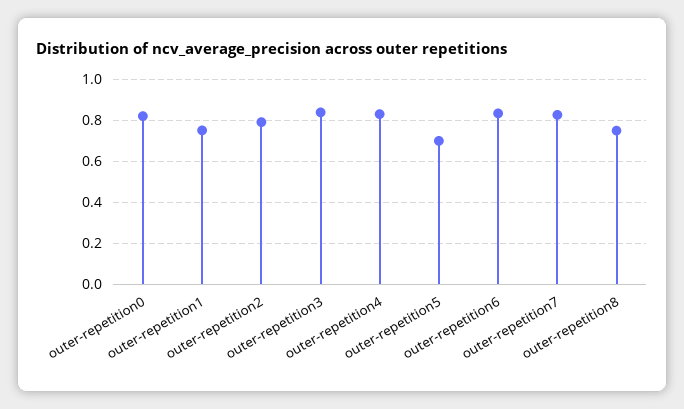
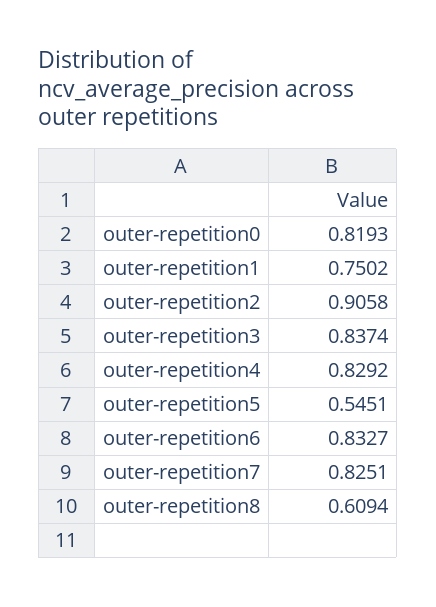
  {
    "outer-repetition0": 0.8193,
    "outer-repetition1": 0.7502,
-   "outer-repetition2": 0.8,
+   "outer-repetition2": 0.9058,
    "outer-repetition3": 0.8374,
    "outer-repetition4": 0.8292,
-   "outer-repetition5": 0.7,
+   "outer-repetition5": 0.5451,
    "outer-repetition6": 0.8327,
    "outer-repetition7": 0.8251,
-   "outer-repetition8": 0.75
+   "outer-repetition8": 0.6094
  }

